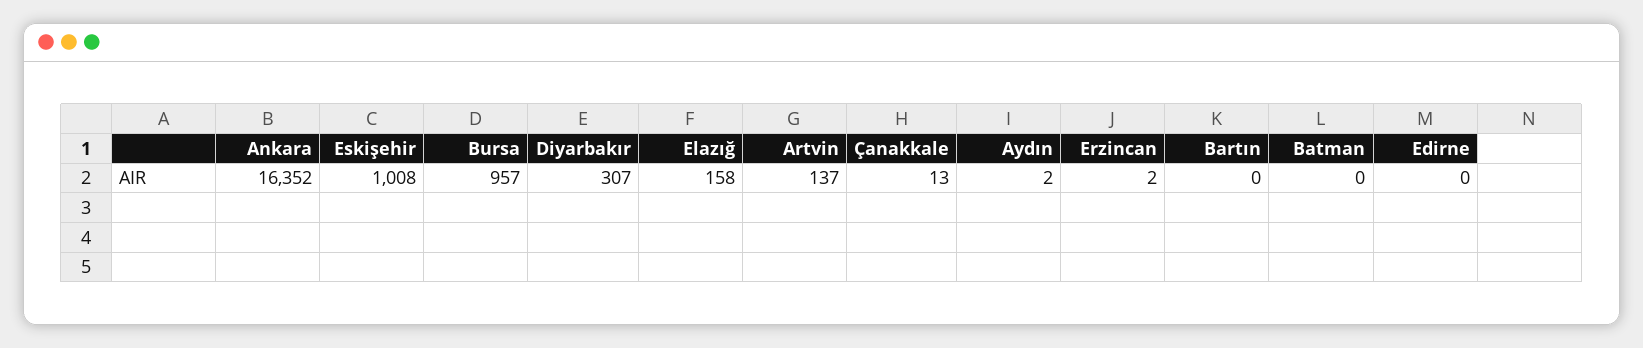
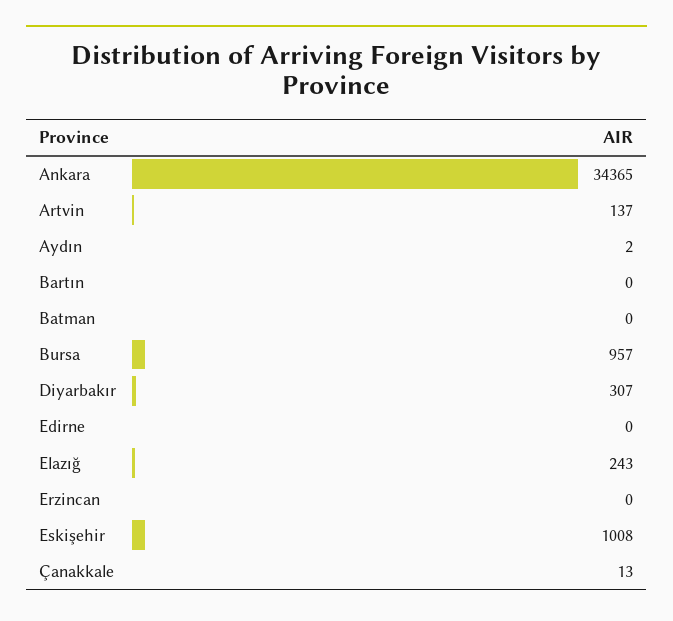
  {
-   "Ankara": 16352,
+   "Ankara": 34365,
    "Eskişehir": 1008,
    "Bursa": 957,
    "Diyarbakır": 307,
-   "Elazığ": 158,
+   "Elazığ": 243,
    "Artvin": 137,
    "Çanakkale": 13,
    "Aydın": 2,
-   "Erzincan": 2,
+   "Erzincan": 0,
    "Bartın": 0,
    "Batman": 0,
    "Edirne": 0
  }

